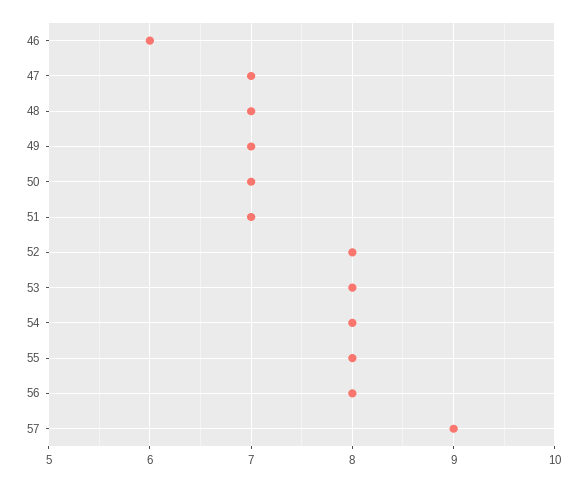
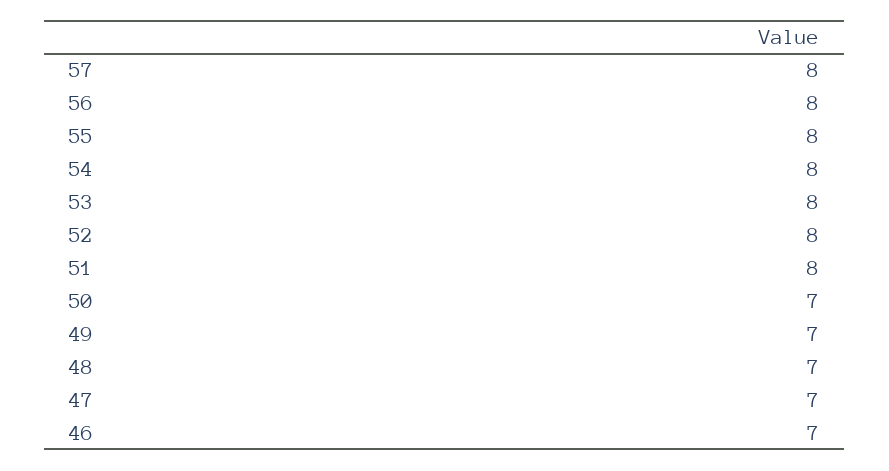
  {
-   "46": 6,
+   "46": 7,
    "47": 7,
    "48": 7,
    "49": 7,
    "50": 7,
-   "51": 7,
+   "51": 8,
    "52": 8,
    "53": 8,
    "54": 8,
    "55": 8,
    "56": 8,
-   "57": 9
+   "57": 8
  }

